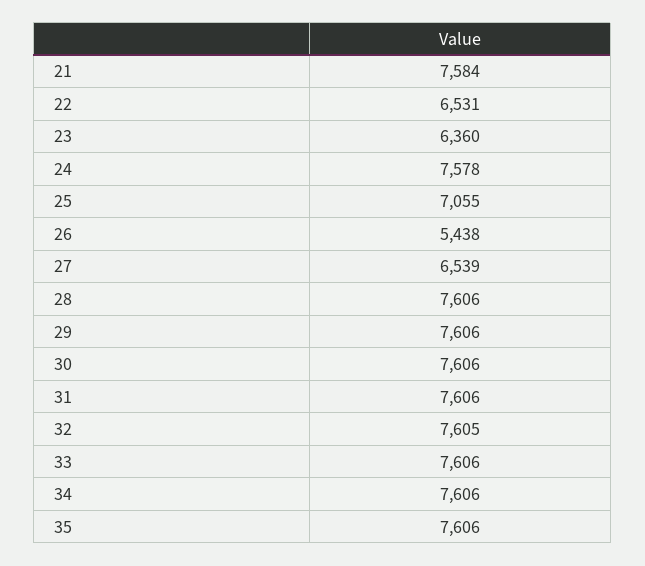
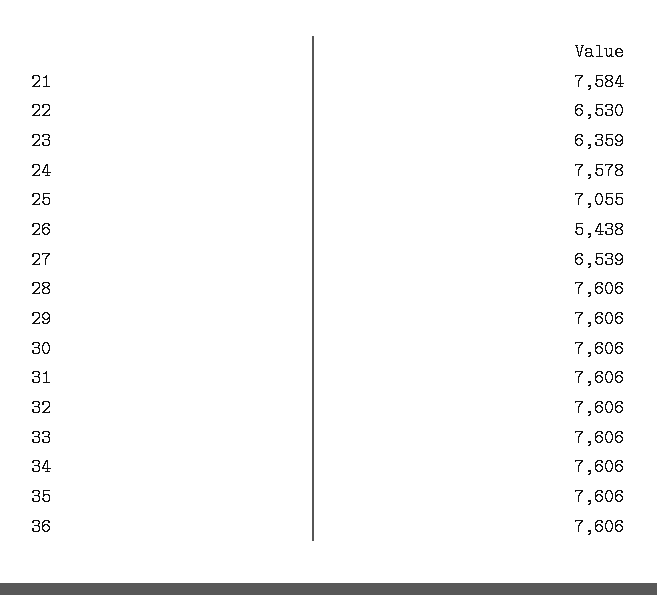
  {
    "21": 7584,
-   "22": 6531,
+   "22": 6530,
-   "23": 6360,
+   "23": 6359,
    "24": 7578,
    "25": 7055,
    "26": 5438,
    "27": 6539,
    "28": 7606,
    "29": 7606,
    "30": 7606,
    "31": 7606,
-   "32": 7605,
+   "32": 7606,
    "33": 7606,
    "34": 7606,
-   "35": 7606
+   "35": 7606,
+   "36": 7606
  }

